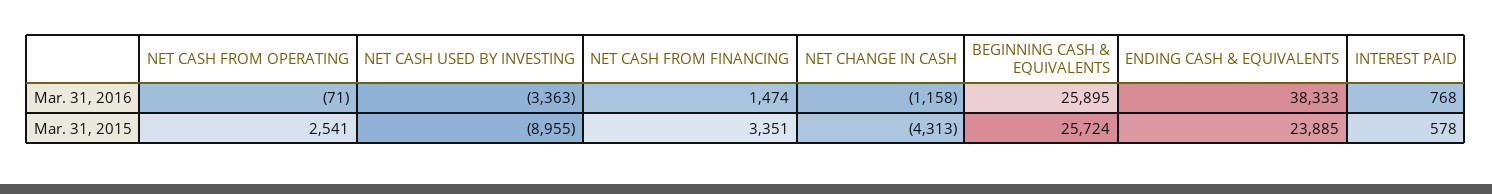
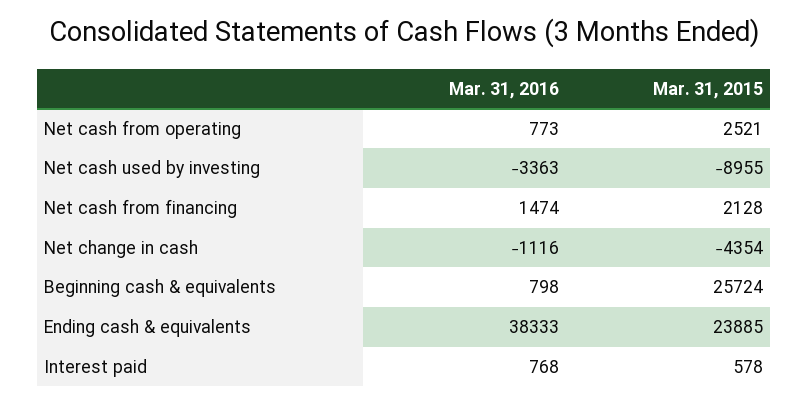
  {
    "NET CASH FROM OPERATING": {
-     "Mar. 31, 2016": -71,
+     "Mar. 31, 2016": 773,
-     "Mar. 31, 2015": 2541
+     "Mar. 31, 2015": 2521
    },
    "NET CASH USED BY INVESTING": {
      "Mar. 31, 2016": -3363,
      "Mar. 31, 2015": -8955
    },
    "NET CASH FROM FINANCING": {
      "Mar. 31, 2016": 1474,
-     "Mar. 31, 2015": 3351
+     "Mar. 31, 2015": 2128
    },
    "NET CHANGE IN CASH": {
-     "Mar. 31, 2016": -1158,
+     "Mar. 31, 2016": -1116,
-     "Mar. 31, 2015": -4313
+     "Mar. 31, 2015": -4354
    },
    "BEGINNING CASH & EQUIVALENTS": {
-     "Mar. 31, 2016": 25895,
+     "Mar. 31, 2016": 798,
      "Mar. 31, 2015": 25724
    },
    "ENDING CASH & EQUIVALENTS": {
      "Mar. 31, 2016": 38333,
      "Mar. 31, 2015": 23885
    },
    "INTEREST PAID": {
      "Mar. 31, 2016": 768,
      "Mar. 31, 2015": 578
    }
  }

